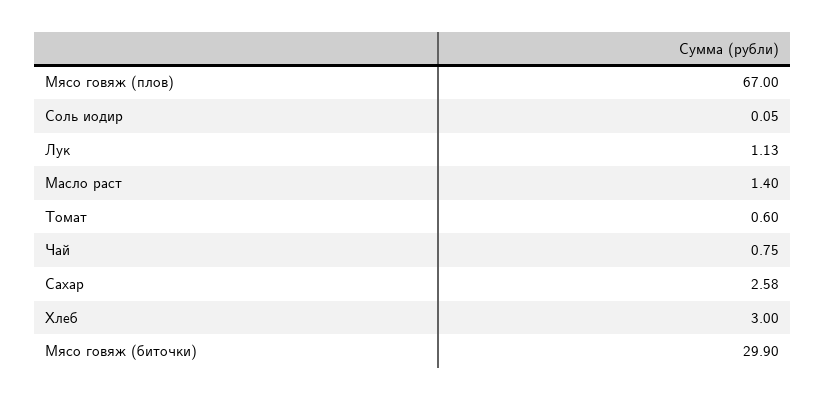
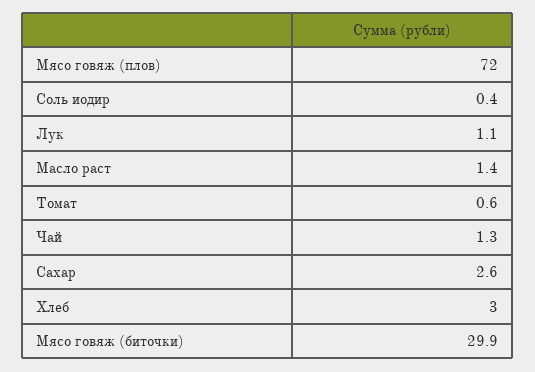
  {
-   "Мясо говяж (плов)": 67,
+   "Мясо говяж (плов)": 72,
-   "Соль иодир": 0.05,
+   "Соль иодир": 0.4,
    "Лук": 1.13,
    "Масло раст": 1.4,
    "Томат": 0.6,
-   "Чай": 0.75,
+   "Чай": 1.3,
    "Сахар": 2.58,
    "Хлеб": 3,
    "Мясо говяж (биточки)": 29.9
  }

